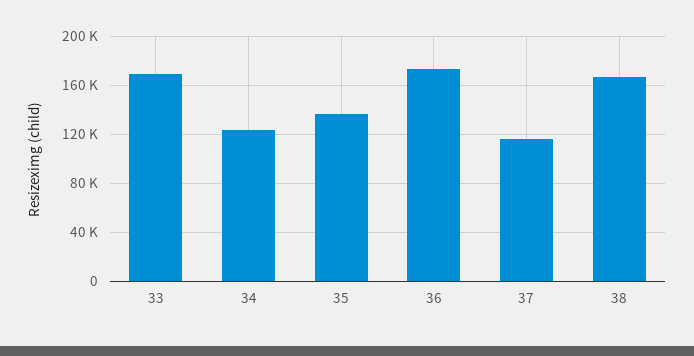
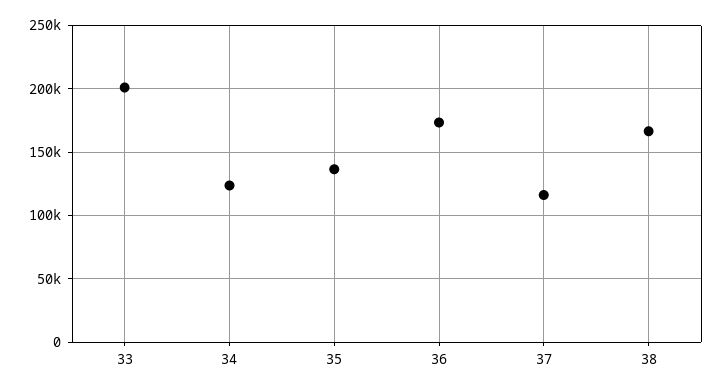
  {
-   "33": 170000,
+   "33": 200000,
    "34": 125000,
    "35": 135000,
    "36": 175000,
    "37": 115000,
    "38": 165000
  }

